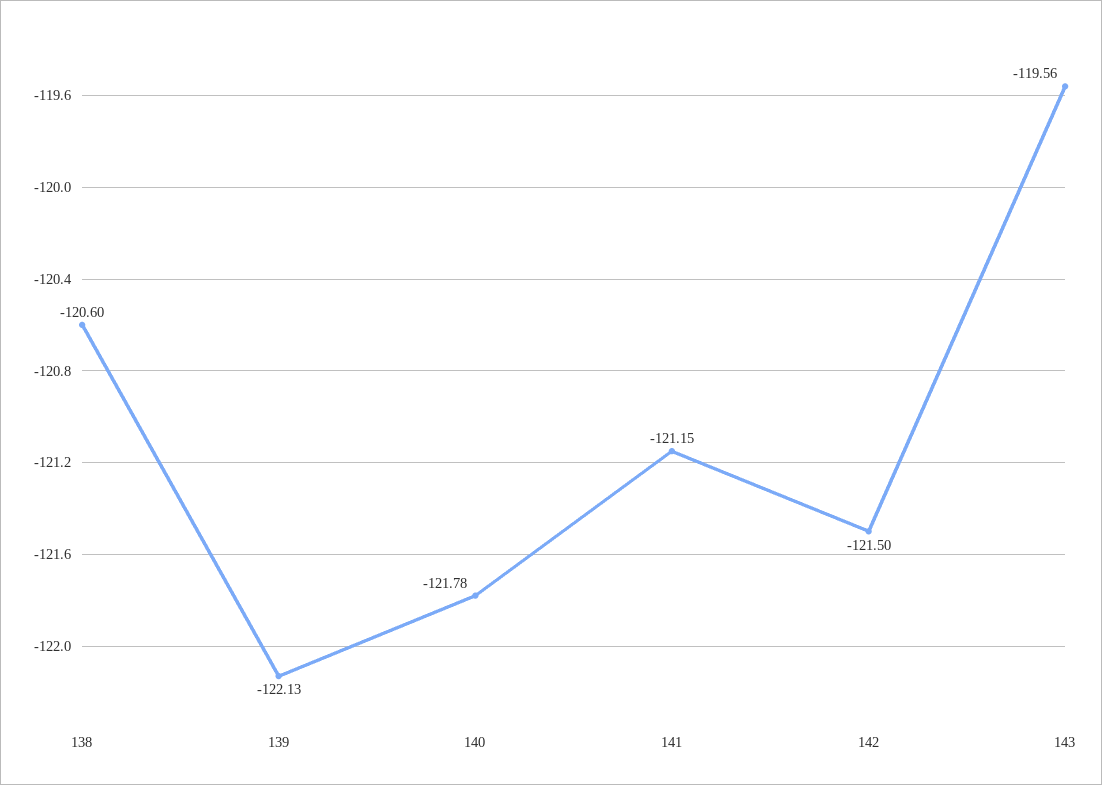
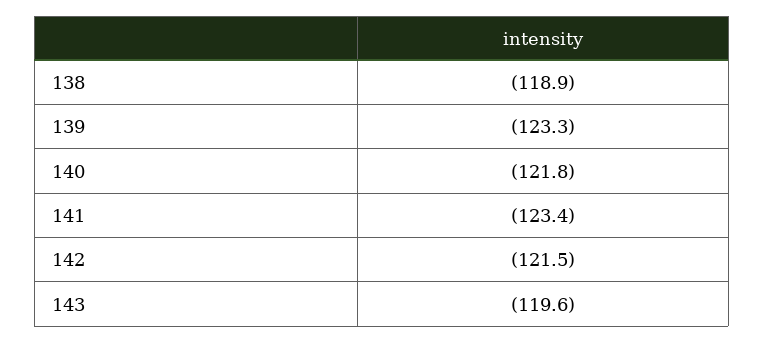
  {
-   "138": -120.6,
+   "138": -118.9,
-   "139": -122.13,
+   "139": -123.3,
    "140": -121.78,
-   "141": -121.15,
+   "141": -123.4,
    "142": -121.5,
    "143": -119.56
  }

